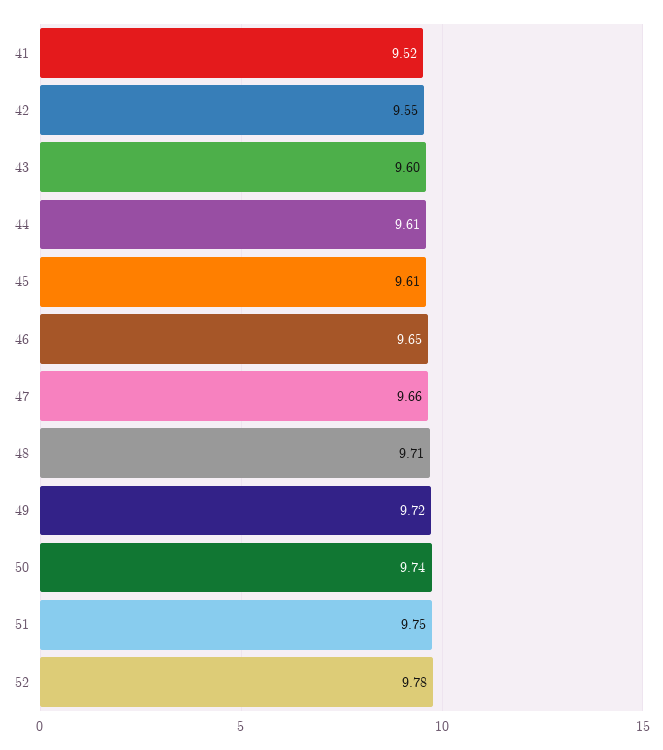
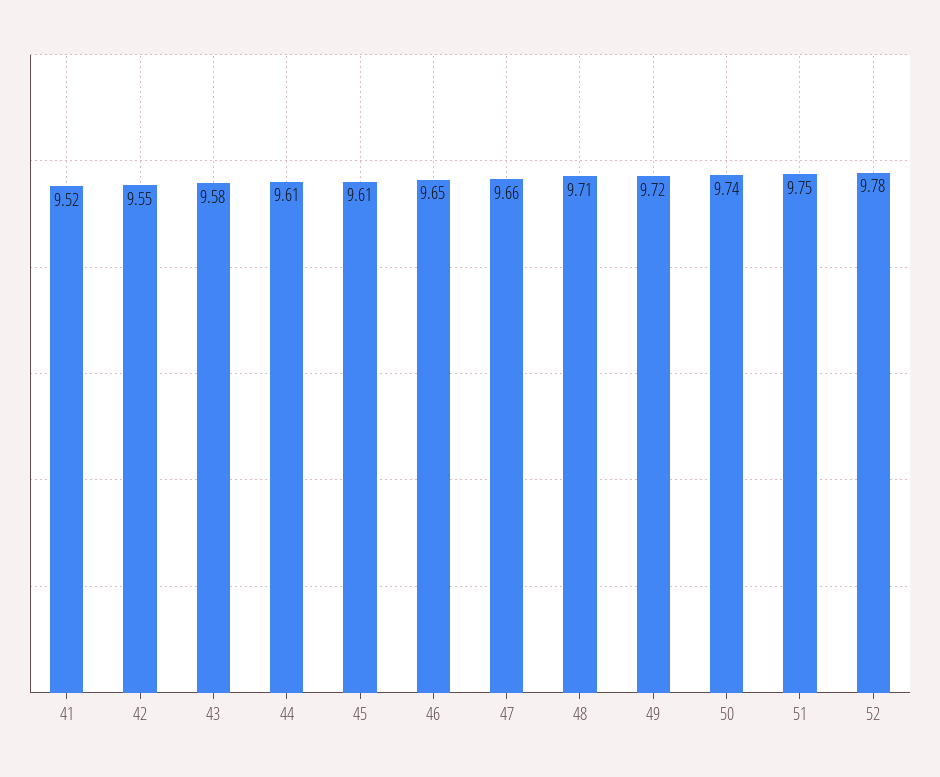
  {
    "41": 9.52,
    "42": 9.55,
-   "43": 9.6,
+   "43": 9.58,
    "44": 9.61,
    "45": 9.61,
    "46": 9.65,
    "47": 9.66,
    "48": 9.71,
    "49": 9.72,
    "50": 9.74,
    "51": 9.75,
    "52": 9.78
  }

